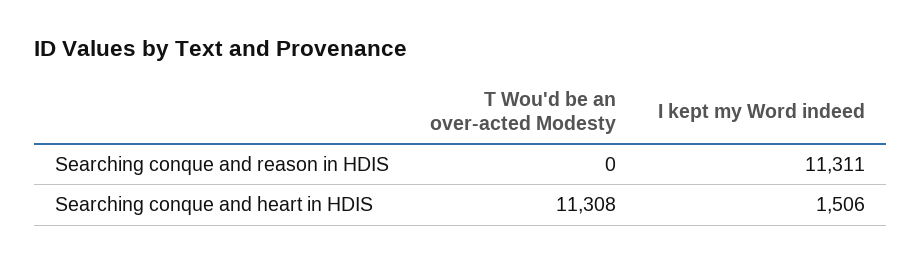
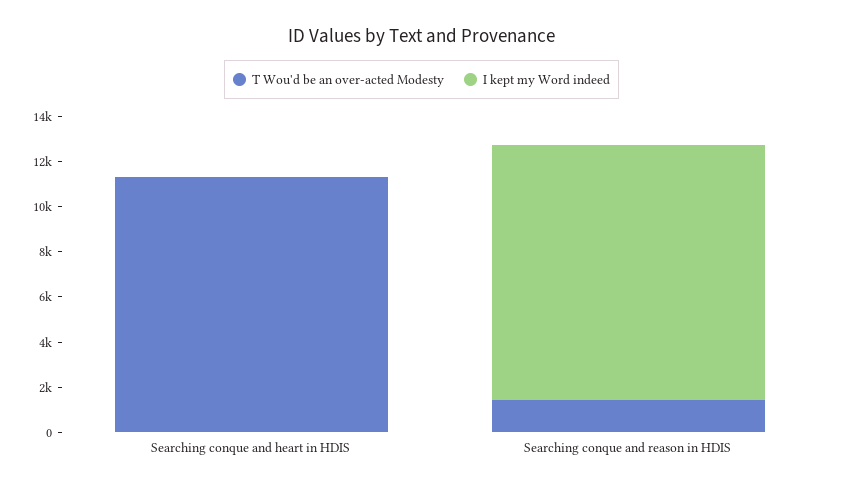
  {
    "T Wou'd be an over-acted Modesty": {
-     "Searching conque and reason in HDIS": 0,
+     "Searching conque and reason in HDIS": 1500,
      "Searching conque and heart in HDIS": 11308
    },
    "I kept my Word indeed": {
      "Searching conque and reason in HDIS": 11311,
-     "Searching conque and heart in HDIS": 1506
+     "Searching conque and heart in HDIS": 0
    }
  }

